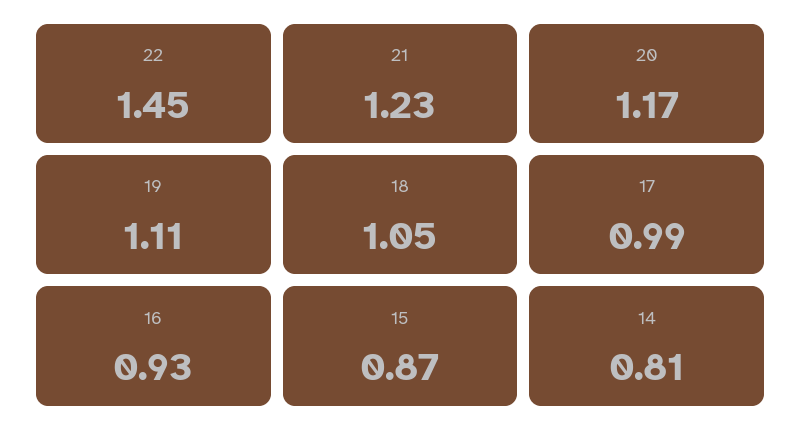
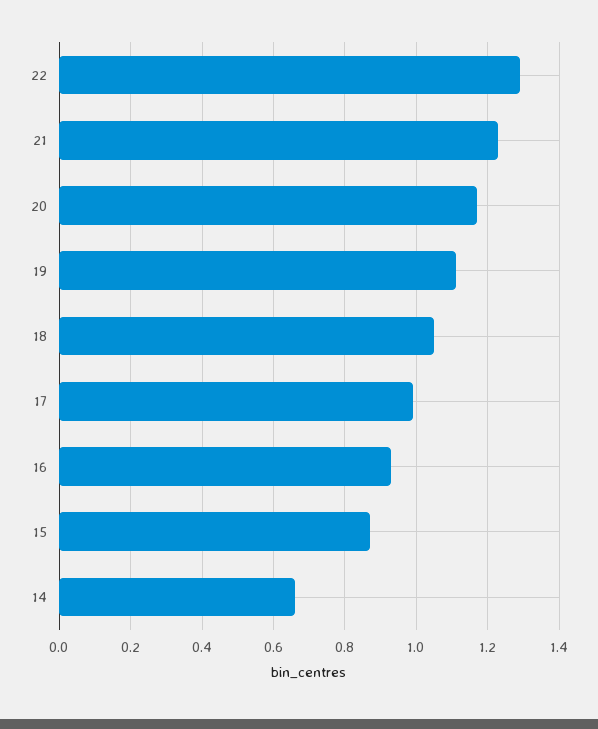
  {
-   "22": 1.45,
+   "22": 1.3,
    "21": 1.23,
    "20": 1.17,
    "19": 1.11,
    "18": 1.05,
    "17": 0.99,
    "16": 0.93,
    "15": 0.87,
-   "14": 0.81
+   "14": 0.65
  }

